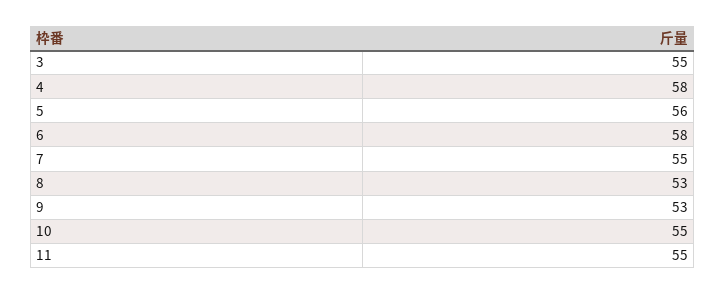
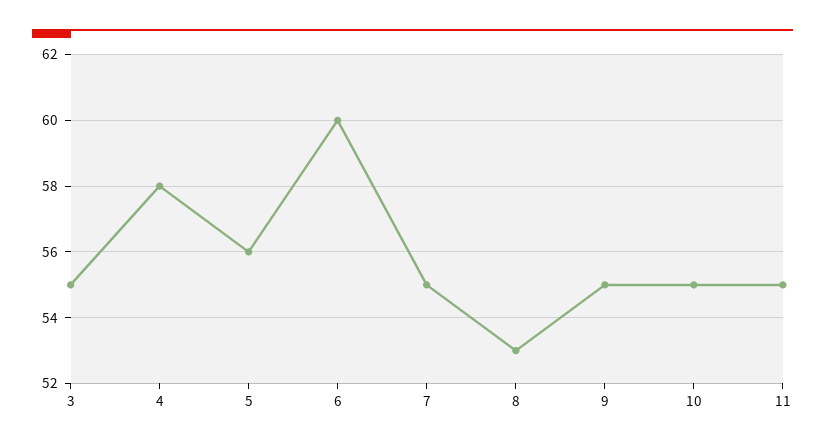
  {
    "3": 55,
    "4": 58,
    "5": 56,
-   "6": 58,
+   "6": 60,
    "7": 55,
    "8": 53,
-   "9": 53,
+   "9": 55,
    "10": 55,
    "11": 55
  }

